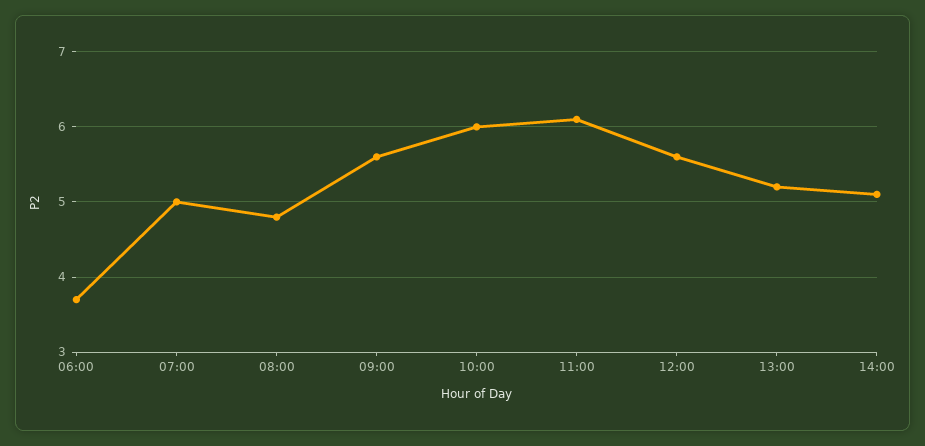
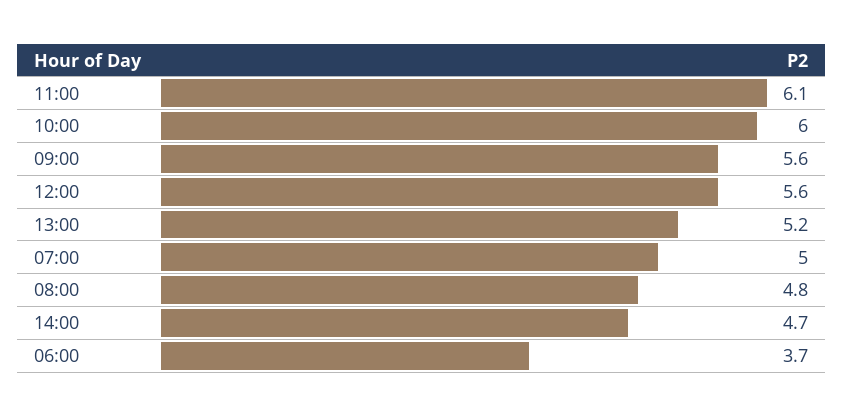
  {
    "06:00": 3.7,
    "07:00": 5,
    "08:00": 4.8,
    "09:00": 5.6,
    "10:00": 6,
    "11:00": 6.1,
    "12:00": 5.6,
    "13:00": 5.2,
-   "14:00": 5.1
+   "14:00": 4.7
  }

